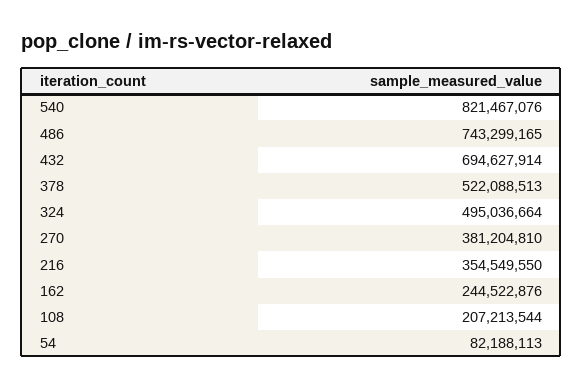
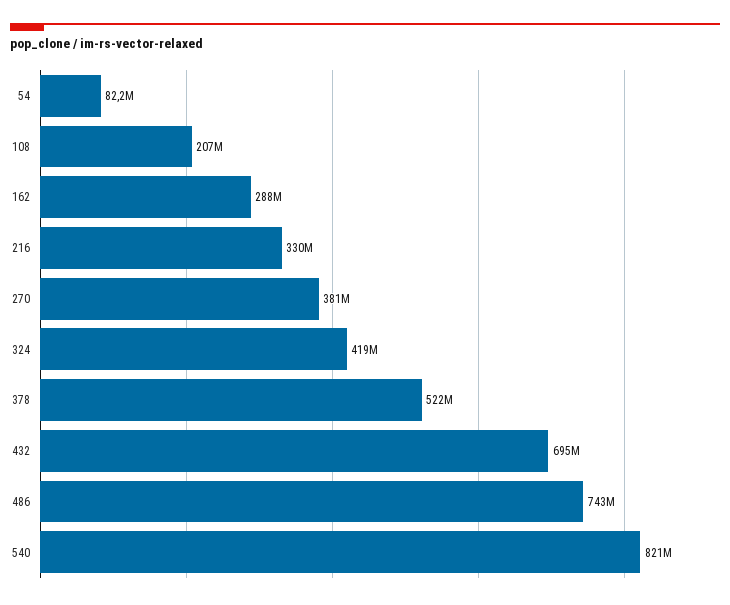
  {
    "540": 821467076,
    "486": 743299165,
    "432": 694627914,
    "378": 522088513,
-   "324": 495036664,
+   "324": 419000000,
    "270": 381204810,
-   "216": 354549550,
+   "216": 330000000,
-   "162": 244522876,
+   "162": 288000000,
    "108": 207213544,
    "54": 82188113
  }

